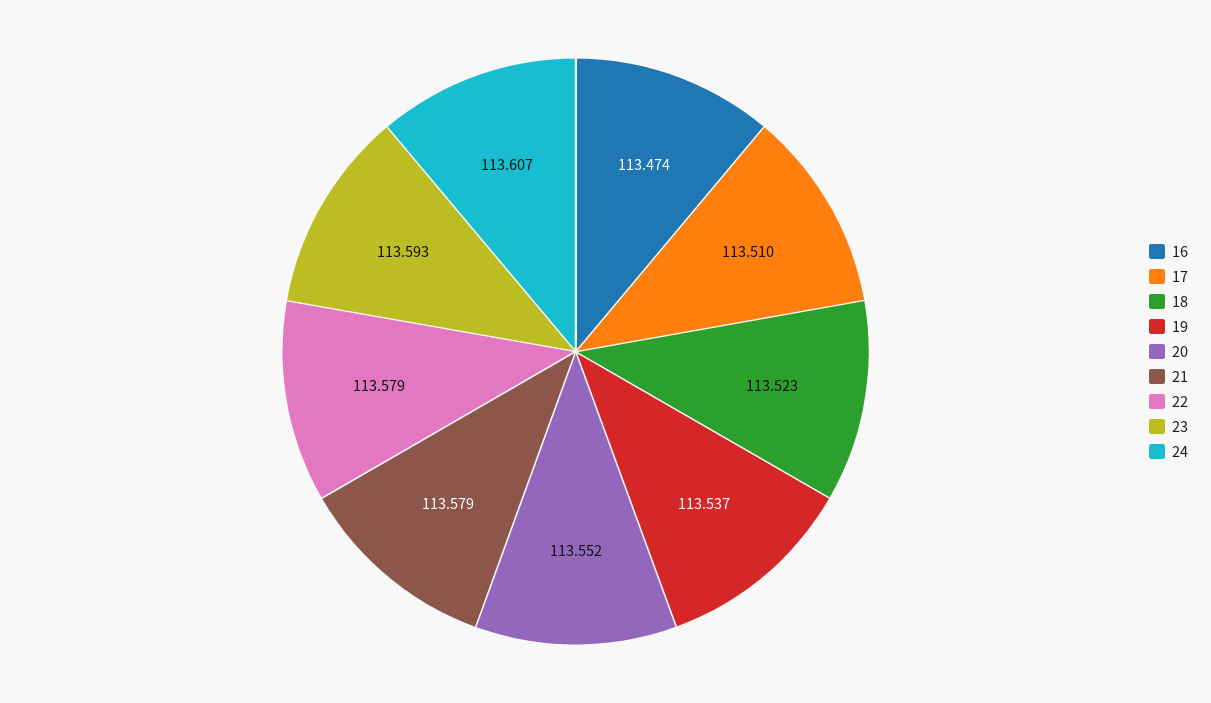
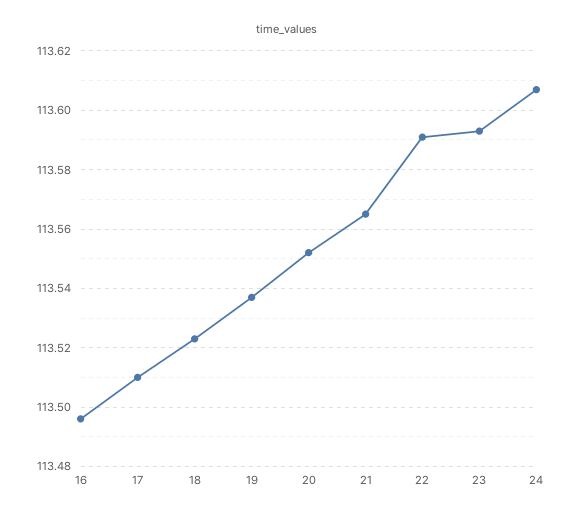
  {
-   "16": 113.474,
+   "16": 113.495,
    "17": 113.51,
    "18": 113.523,
    "19": 113.537,
    "20": 113.552,
-   "21": 113.579,
+   "21": 113.565,
-   "22": 113.579,
+   "22": 113.59,
    "23": 113.593,
    "24": 113.607
  }

